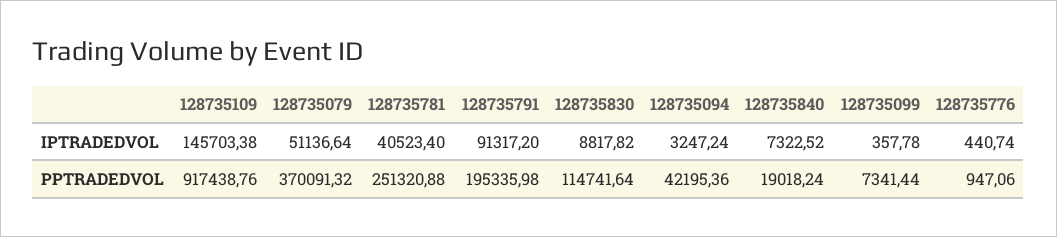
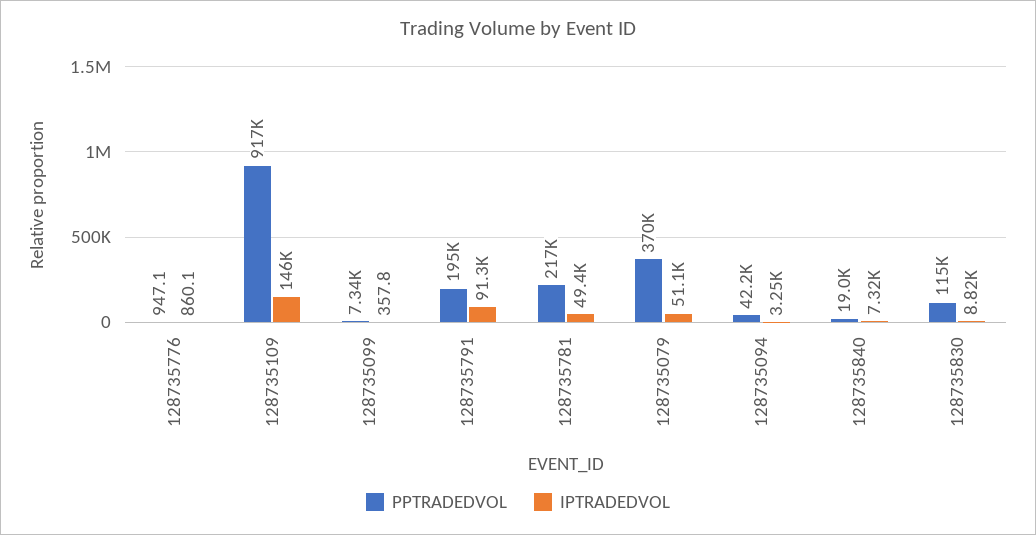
  {
    "IPTRADEDVOL": {
      "128735109": 145703.38,
      "128735079": 51136.64,
-     "128735781": 40523.4,
+     "128735781": 49400,
      "128735791": 91317.2,
      "128735830": 8817.82,
      "128735094": 3247.24,
      "128735840": 7322.52,
      "128735099": 357.78,
-     "128735776": 440.74
+     "128735776": 860.1
    },
    "PPTRADEDVOL": {
      "128735109": 917438.76,
      "128735079": 370091.32,
-     "128735781": 251320.88,
+     "128735781": 217000,
      "128735791": 195335.98,
      "128735830": 114741.64,
      "128735094": 42195.36,
      "128735840": 19018.24,
      "128735099": 7341.44,
      "128735776": 947.06
    }
  }

